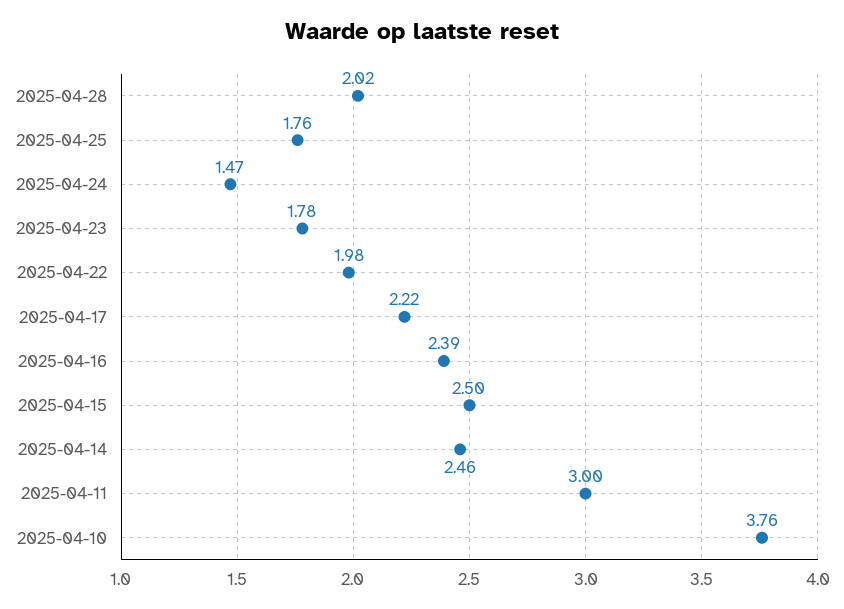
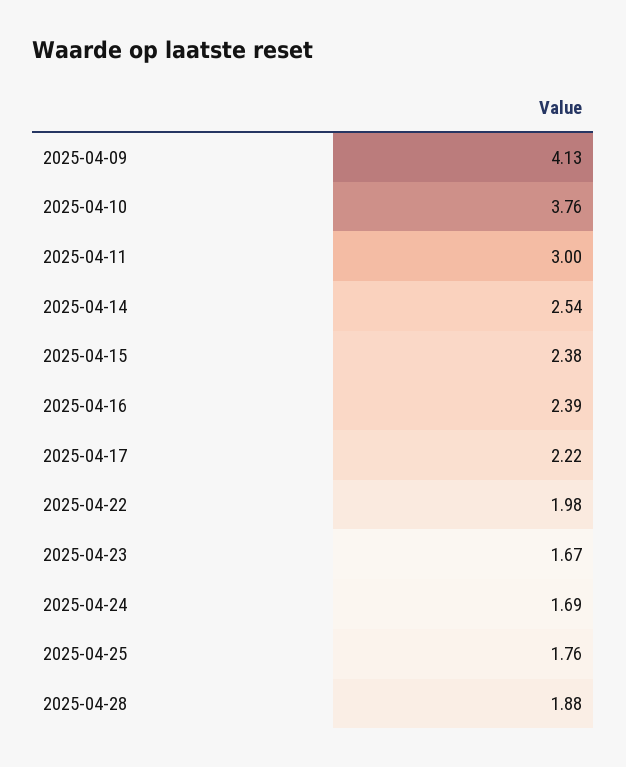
  {
-   "2025-04-28": 2.02,
+   "2025-04-28": 1.88,
    "2025-04-25": 1.76,
-   "2025-04-24": 1.47,
+   "2025-04-24": 1.69,
-   "2025-04-23": 1.78,
+   "2025-04-23": 1.67,
    "2025-04-22": 1.98,
    "2025-04-17": 2.22,
    "2025-04-16": 2.39,
-   "2025-04-15": 2.5,
+   "2025-04-15": 2.38,
-   "2025-04-14": 2.46,
+   "2025-04-14": 2.54,
    "2025-04-11": 3,
-   "2025-04-10": 3.76
+   "2025-04-10": 3.76,
+   "2025-04-09": 4.13
  }

